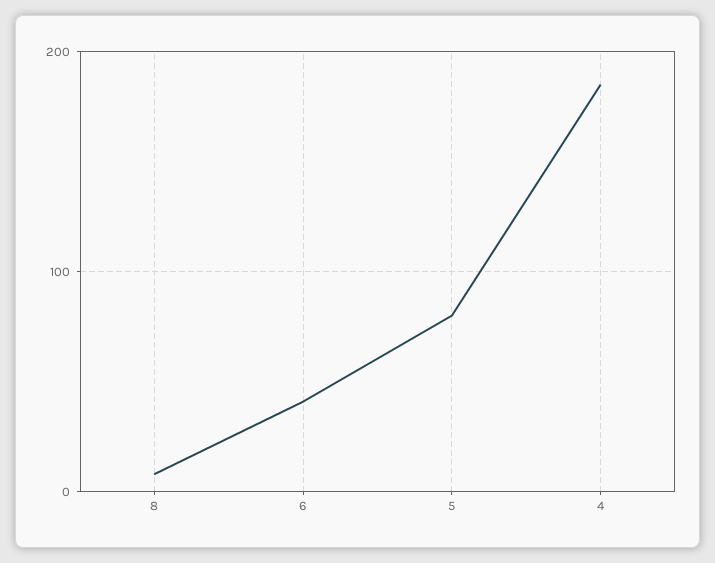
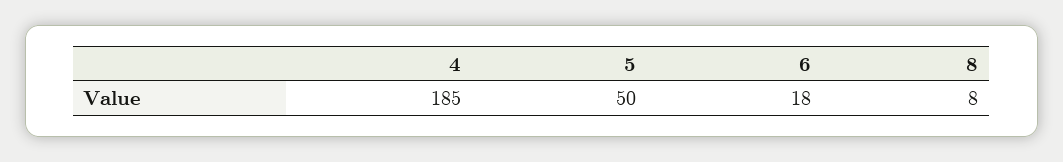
  {
    "8": 8,
-   "6": 40,
+   "6": 18,
-   "5": 80,
+   "5": 50,
    "4": 185
  }

